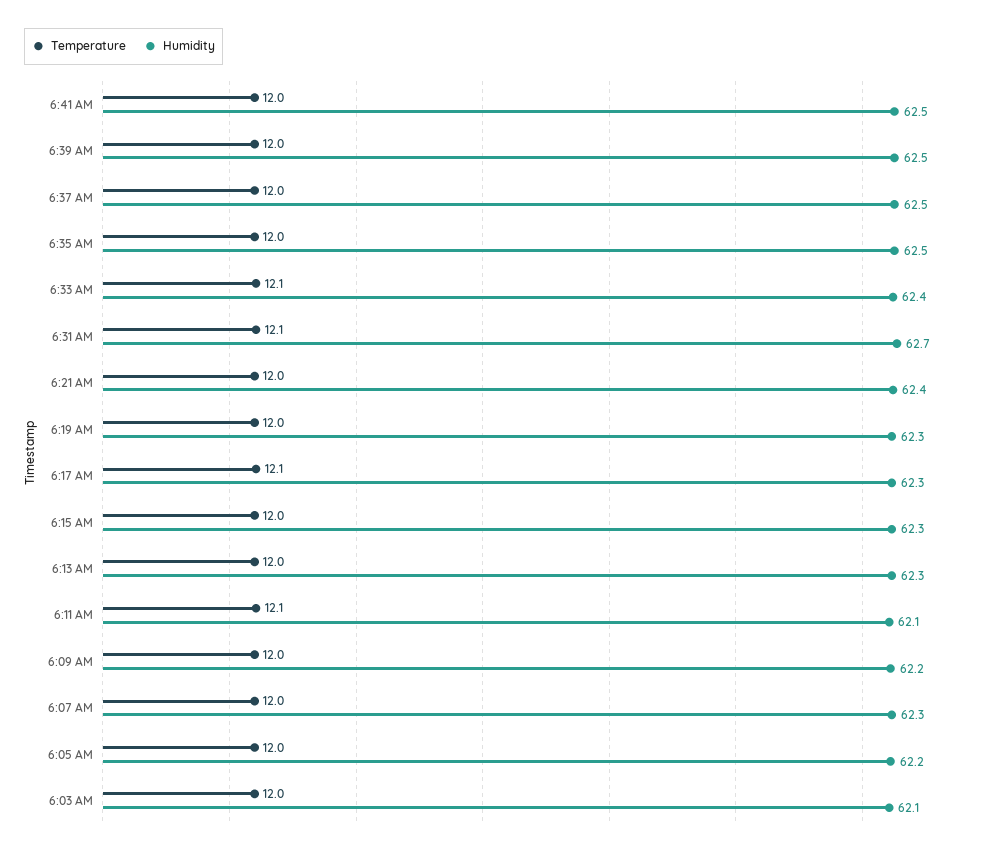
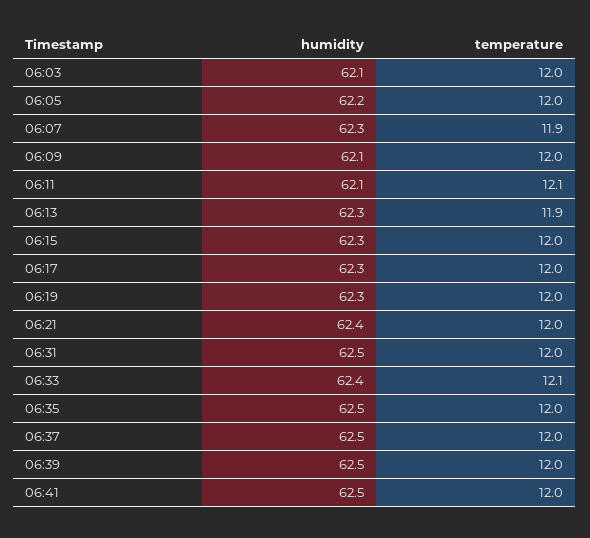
  {
    "Temperature": {
      "6:41 AM": 12,
      "6:39 AM": 12,
      "6:37 AM": 12,
      "6:35 AM": 12,
      "6:33 AM": 12.1,
-     "6:31 AM": 12.1,
+     "6:31 AM": 12,
      "6:21 AM": 12,
      "6:19 AM": 12,
-     "6:17 AM": 12.1,
+     "6:17 AM": 12,
      "6:15 AM": 12,
-     "6:13 AM": 12,
+     "6:13 AM": 11.9,
      "6:11 AM": 12.1,
      "6:09 AM": 12,
-     "6:07 AM": 12,
+     "6:07 AM": 11.9,
      "6:05 AM": 12,
      "6:03 AM": 12
    },
    "Humidity": {
      "6:41 AM": 62.5,
      "6:39 AM": 62.5,
      "6:37 AM": 62.5,
      "6:35 AM": 62.5,
      "6:33 AM": 62.4,
-     "6:31 AM": 62.7,
+     "6:31 AM": 62.5,
      "6:21 AM": 62.4,
      "6:19 AM": 62.3,
      "6:17 AM": 62.3,
      "6:15 AM": 62.3,
      "6:13 AM": 62.3,
      "6:11 AM": 62.1,
-     "6:09 AM": 62.2,
+     "6:09 AM": 62.1,
      "6:07 AM": 62.3,
      "6:05 AM": 62.2,
      "6:03 AM": 62.1
    }
  }

